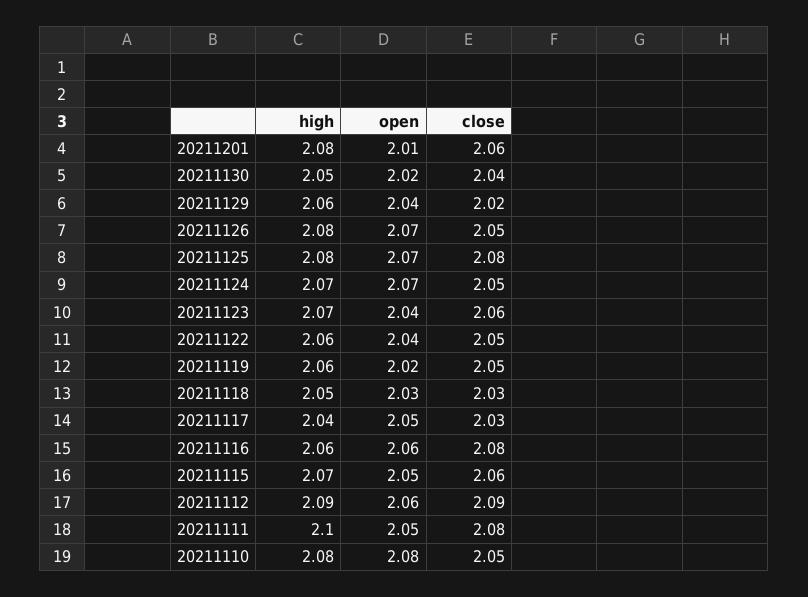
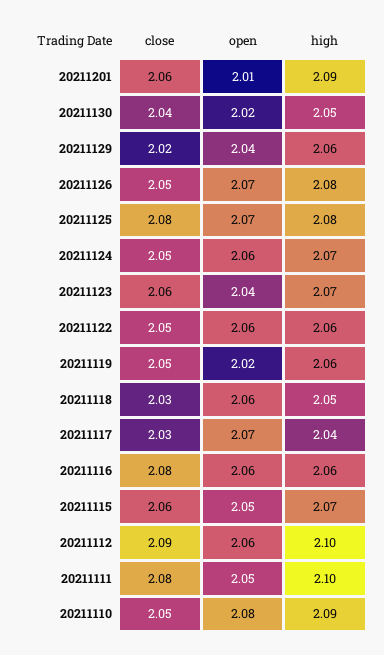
  {
    "high": {
-     "20211201": 2.08,
+     "20211201": 2.09,
      "20211130": 2.05,
      "20211129": 2.06,
      "20211126": 2.08,
      "20211125": 2.08,
      "20211124": 2.07,
      "20211123": 2.07,
      "20211122": 2.06,
      "20211119": 2.06,
      "20211118": 2.05,
      "20211117": 2.04,
      "20211116": 2.06,
      "20211115": 2.07,
-     "20211112": 2.09,
+     "20211112": 2.1,
      "20211111": 2.1,
-     "20211110": 2.08
+     "20211110": 2.09
    },
    "open": {
      "20211201": 2.01,
      "20211130": 2.02,
      "20211129": 2.04,
      "20211126": 2.07,
      "20211125": 2.07,
-     "20211124": 2.07,
+     "20211124": 2.06,
      "20211123": 2.04,
-     "20211122": 2.04,
+     "20211122": 2.06,
      "20211119": 2.02,
-     "20211118": 2.03,
+     "20211118": 2.06,
-     "20211117": 2.05,
+     "20211117": 2.07,
      "20211116": 2.06,
      "20211115": 2.05,
      "20211112": 2.06,
      "20211111": 2.05,
      "20211110": 2.08
    },
    "close": {
      "20211201": 2.06,
      "20211130": 2.04,
      "20211129": 2.02,
      "20211126": 2.05,
      "20211125": 2.08,
      "20211124": 2.05,
      "20211123": 2.06,
      "20211122": 2.05,
      "20211119": 2.05,
      "20211118": 2.03,
      "20211117": 2.03,
      "20211116": 2.08,
      "20211115": 2.06,
      "20211112": 2.09,
      "20211111": 2.08,
      "20211110": 2.05
    }
  }

